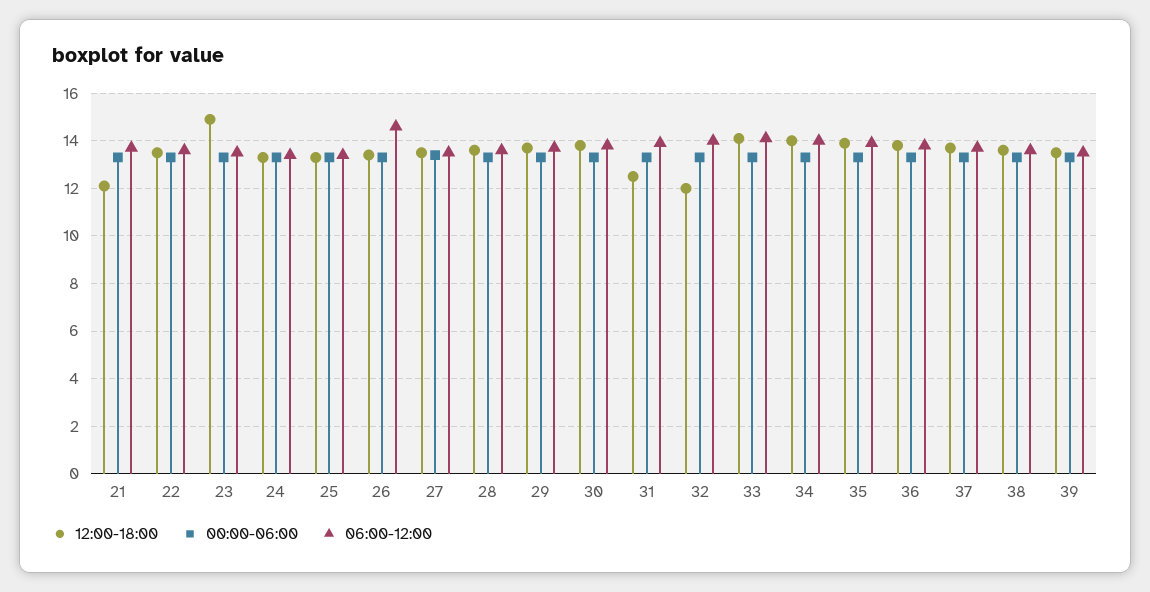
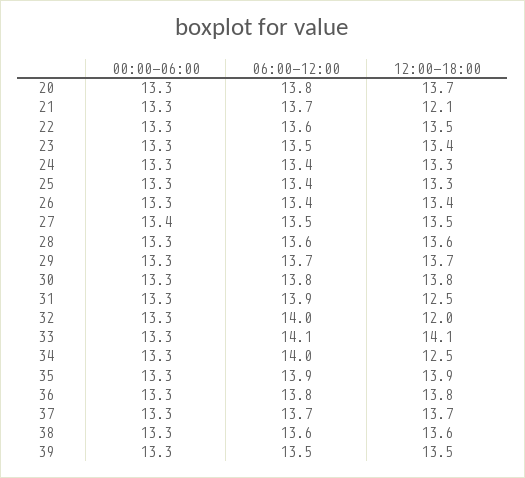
  {
    "12:00-18:00": {
      "21": 12.1,
      "22": 13.5,
-     "23": 15,
+     "23": 13.4,
      "24": 13.3,
      "25": 13.3,
      "26": 13.4,
      "27": 13.5,
      "28": 13.6,
      "29": 13.7,
      "30": 13.8,
      "31": 12.5,
      "32": 12,
      "33": 14.1,
-     "34": 14,
+     "34": 12.5,
      "35": 13.9,
      "36": 13.8,
      "37": 13.7,
      "38": 13.6,
-     "39": 13.5
+     "39": 13.5,
+     "20": 13.7
    },
    "00:00-06:00": {
      "21": 13.3,
      "22": 13.3,
      "23": 13.3,
      "24": 13.3,
      "25": 13.3,
      "26": 13.3,
      "27": 13.4,
      "28": 13.3,
      "29": 13.3,
      "30": 13.3,
      "31": 13.3,
      "32": 13.3,
      "33": 13.3,
      "34": 13.3,
      "35": 13.3,
      "36": 13.3,
      "37": 13.3,
      "38": 13.3,
-     "39": 13.3
+     "39": 13.3,
+     "20": 13.3
    },
    "06:00-12:00": {
      "21": 13.7,
      "22": 13.6,
      "23": 13.5,
      "24": 13.4,
      "25": 13.4,
-     "26": 14.5,
+     "26": 13.4,
      "27": 13.5,
      "28": 13.6,
      "29": 13.7,
      "30": 13.8,
      "31": 13.9,
      "32": 14,
      "33": 14.1,
      "34": 14,
      "35": 13.9,
      "36": 13.8,
      "37": 13.7,
      "38": 13.6,
-     "39": 13.5
+     "39": 13.5,
+     "20": 13.8
    }
  }

